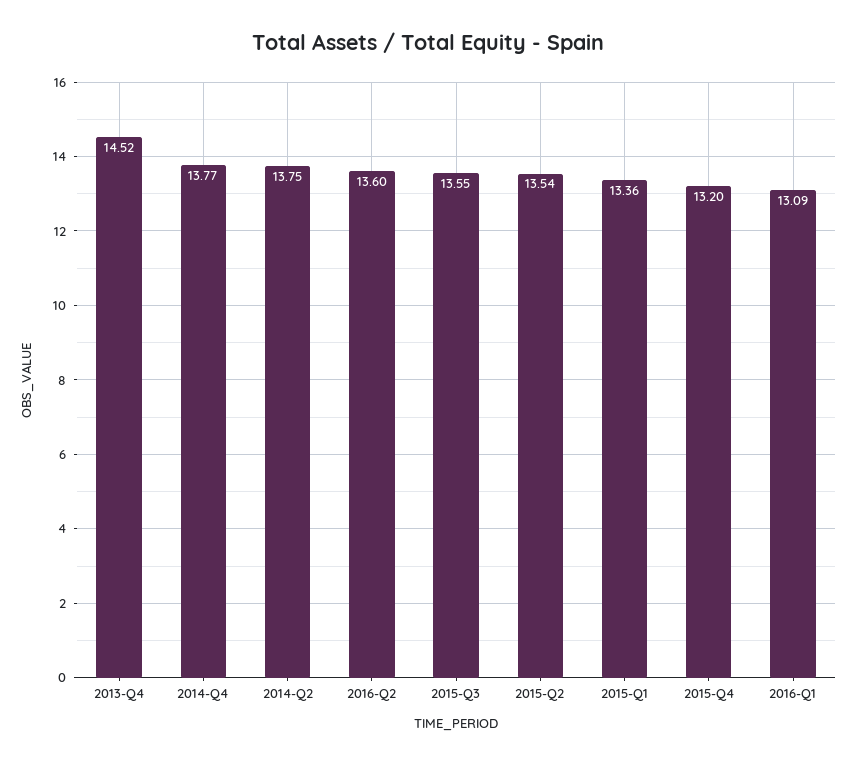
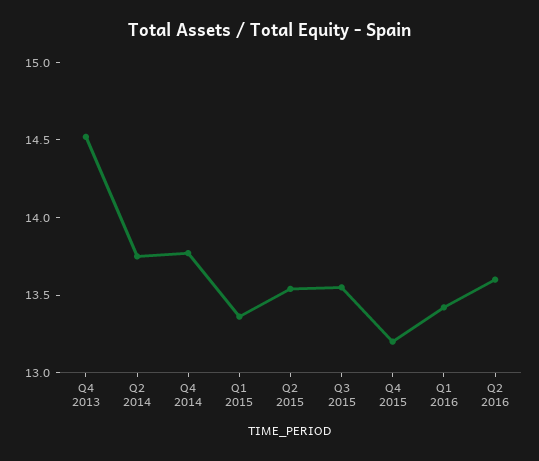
  {
    "2013-Q4": 14.52,
    "2014-Q4": 13.77,
    "2014-Q2": 13.75,
    "2016-Q2": 13.6,
    "2015-Q3": 13.55,
    "2015-Q2": 13.54,
    "2015-Q1": 13.36,
    "2015-Q4": 13.2,
-   "2016-Q1": 13.09
+   "2016-Q1": 13.4
  }

